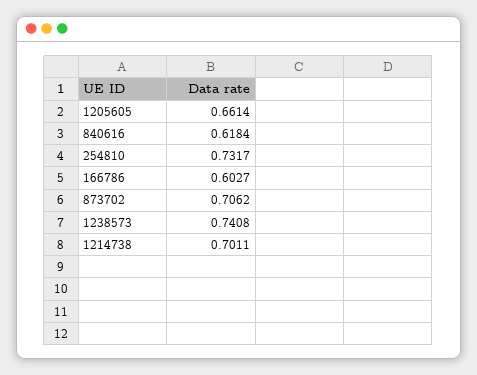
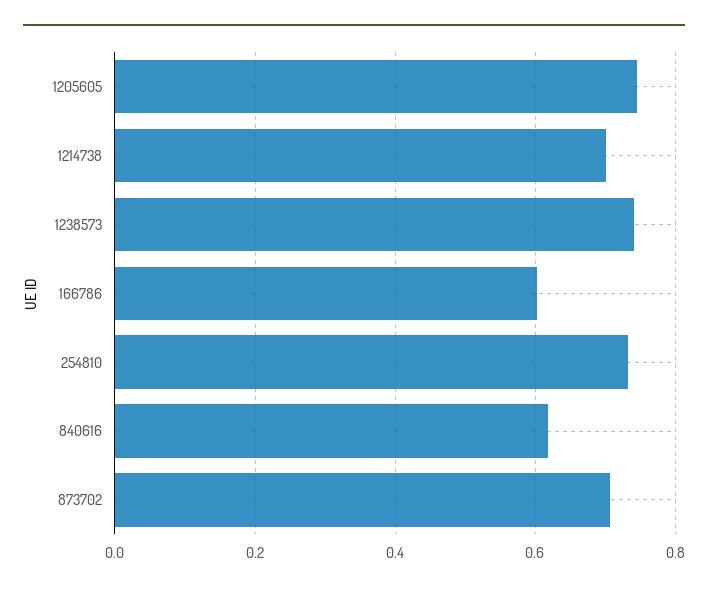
  {
-   "1205605": 0.6614,
+   "1205605": 0.74,
    "840616": 0.6184,
    "254810": 0.7317,
    "166786": 0.6027,
    "873702": 0.7062,
    "1238573": 0.7408,
    "1214738": 0.7011
  }

